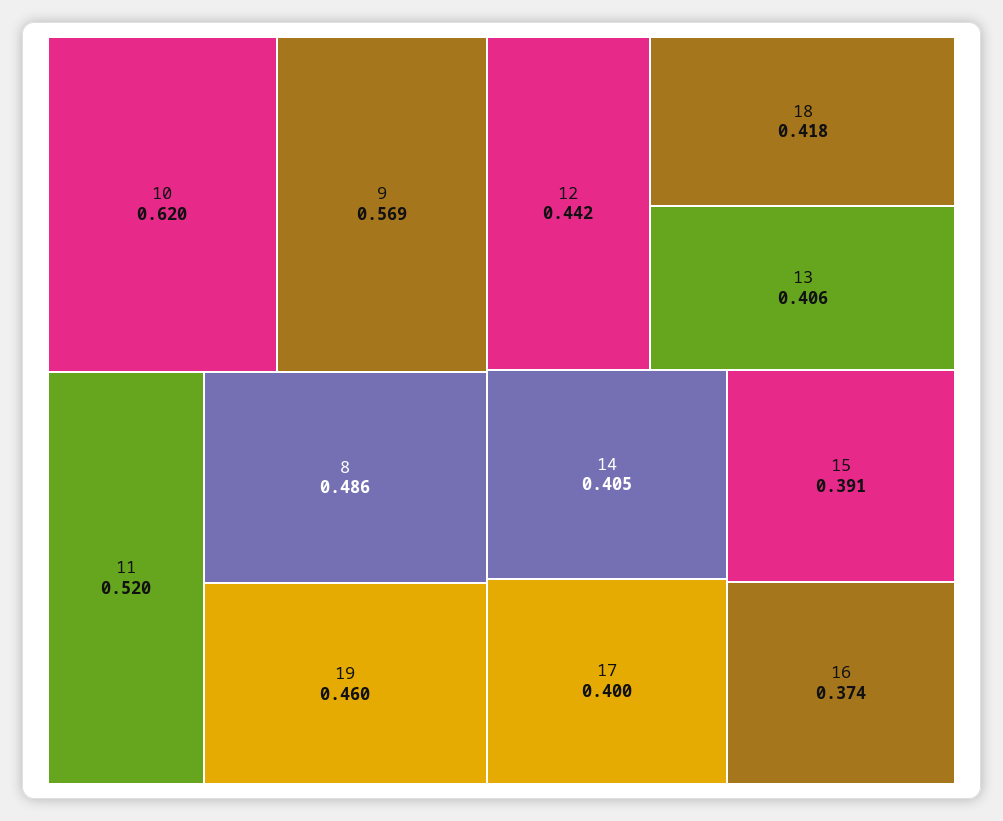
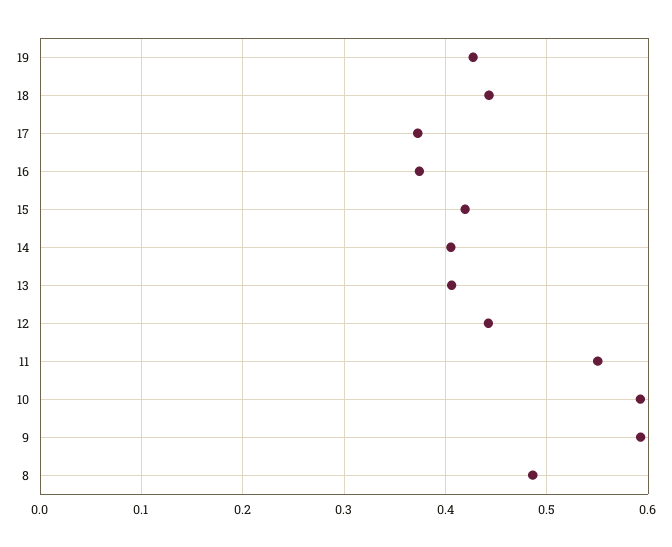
  {
-   "10": 0.62,
+   "10": 0.59,
-   "9": 0.569,
+   "9": 0.59,
-   "11": 0.52,
+   "11": 0.55,
    "8": 0.486,
-   "19": 0.46,
+   "19": 0.43,
    "12": 0.442,
-   "18": 0.418,
+   "18": 0.44,
    "13": 0.406,
    "14": 0.405,
-   "17": 0.4,
+   "17": 0.37,
-   "15": 0.391,
+   "15": 0.42,
    "16": 0.374
  }

